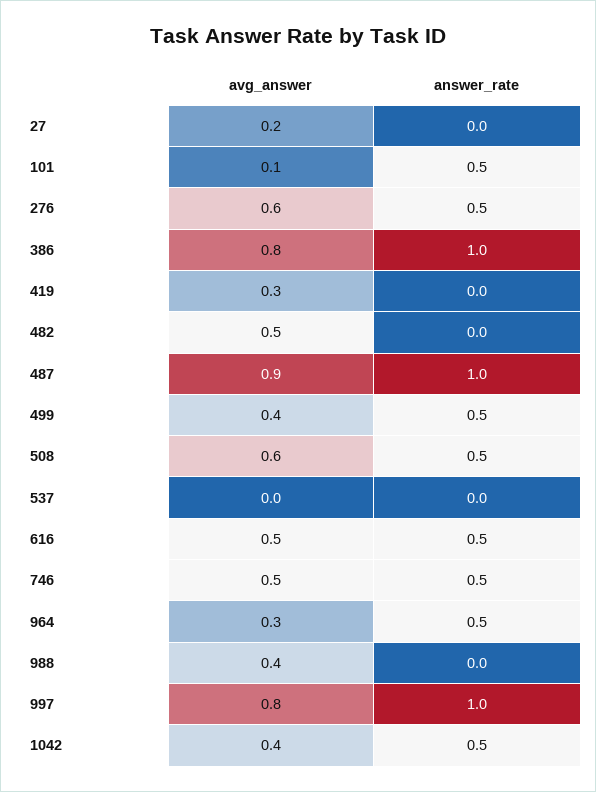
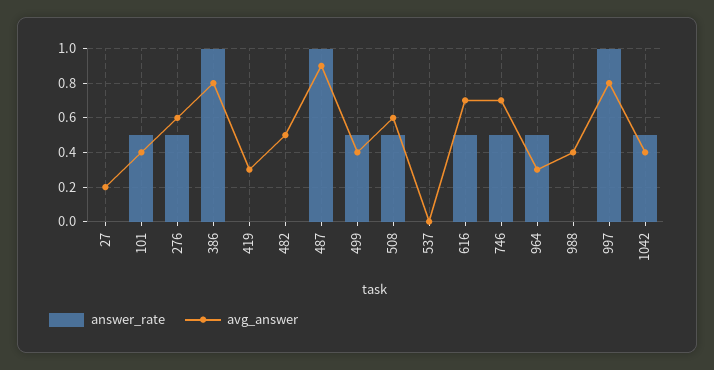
  {
    "avg_answer": {
      "27": 0.2,
-     "101": 0.1,
+     "101": 0.4,
      "276": 0.6,
      "386": 0.8,
      "419": 0.3,
      "482": 0.5,
      "487": 0.9,
      "499": 0.4,
      "508": 0.6,
      "537": 0,
-     "616": 0.5,
+     "616": 0.7,
-     "746": 0.5,
+     "746": 0.7,
      "964": 0.3,
      "988": 0.4,
      "997": 0.8,
      "1042": 0.4
    },
    "answer_rate": {
      "27": 0,
      "101": 0.5,
      "276": 0.5,
      "386": 1,
      "419": 0,
      "482": 0,
      "487": 1,
      "499": 0.5,
      "508": 0.5,
      "537": 0,
      "616": 0.5,
      "746": 0.5,
      "964": 0.5,
      "988": 0,
      "997": 1,
      "1042": 0.5
    }
  }

